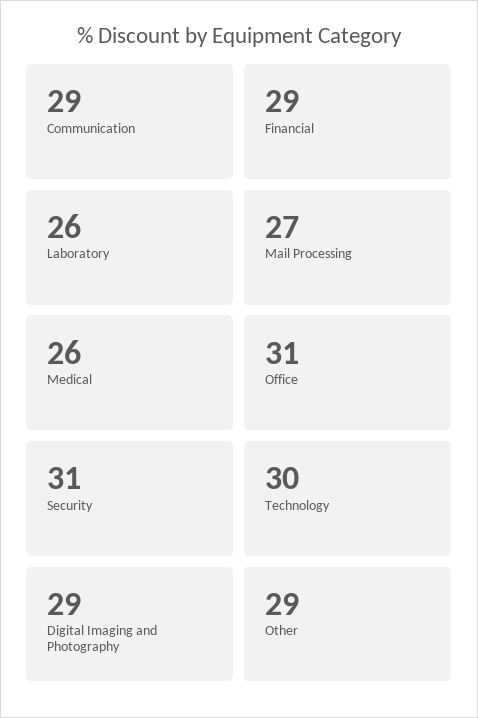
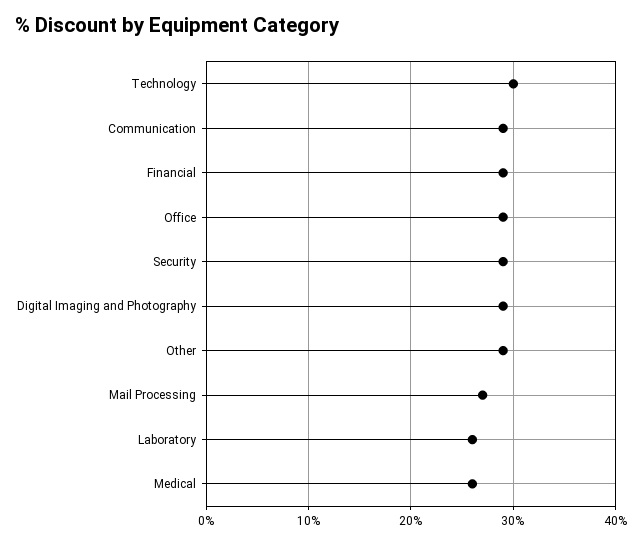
  {
    "Communication": 29,
    "Financial": 29,
    "Laboratory": 26,
    "Mail Processing": 27,
    "Medical": 26,
-   "Office": 31,
+   "Office": 29,
-   "Security": 31,
+   "Security": 29,
    "Technology": 30,
    "Digital Imaging and Photography": 29,
    "Other": 29
  }

